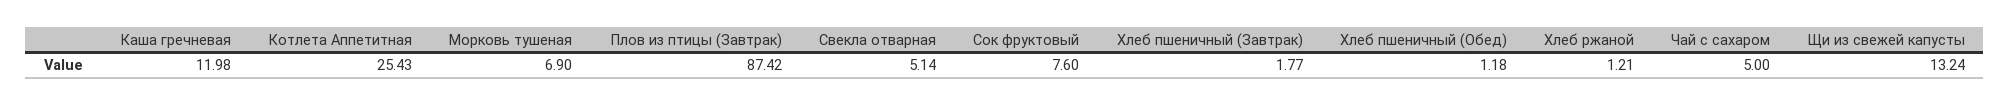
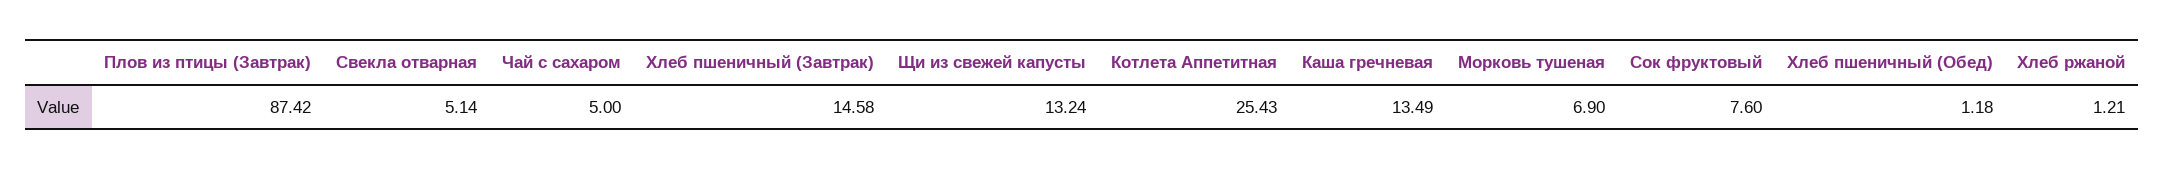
  {
-   "Каша гречневая": 11.98,
+   "Каша гречневая": 13.49,
    "Котлета Аппетитная": 25.43,
    "Морковь тушеная": 6.9,
    "Плов из птицы (Завтрак)": 87.42,
    "Свекла отварная": 5.14,
    "Сок фруктовый": 7.6,
-   "Хлеб пшеничный (Завтрак)": 1.77,
+   "Хлеб пшеничный (Завтрак)": 14.58,
    "Хлеб пшеничный (Обед)": 1.18,
    "Хлеб ржаной": 1.21,
    "Чай с сахаром": 5,
    "Щи из свежей капусты": 13.24
  }

